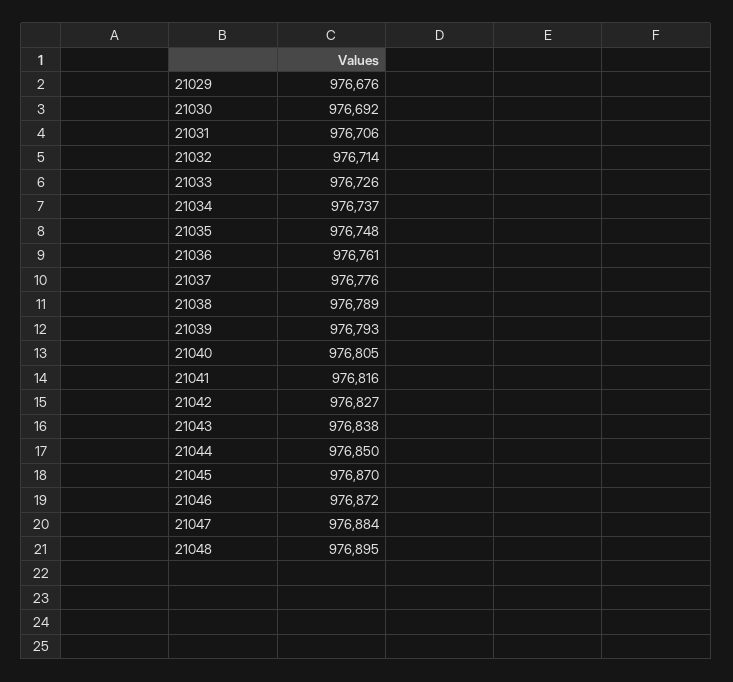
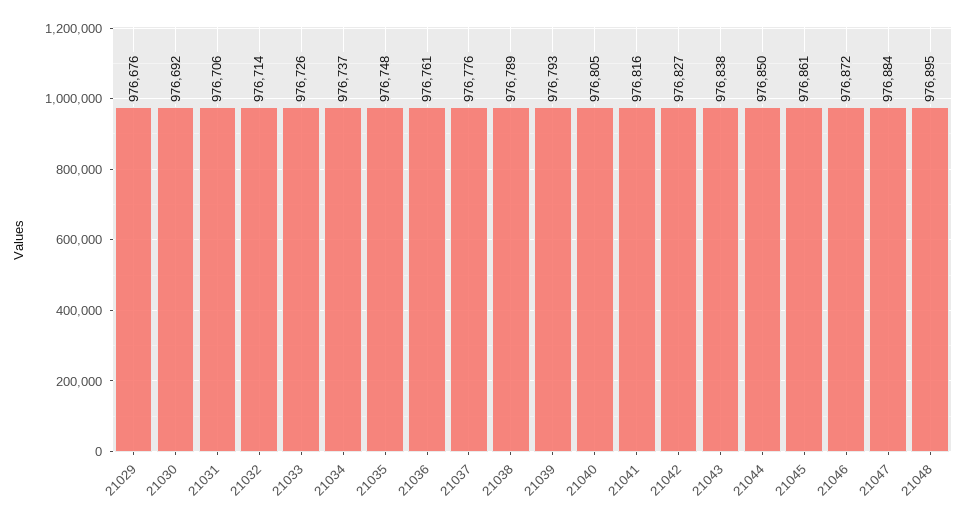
  {
    "21029": 976676,
    "21030": 976692,
    "21031": 976706,
    "21032": 976714,
    "21033": 976726,
    "21034": 976737,
    "21035": 976748,
    "21036": 976761,
    "21037": 976776,
    "21038": 976789,
    "21039": 976793,
    "21040": 976805,
    "21041": 976816,
    "21042": 976827,
    "21043": 976838,
    "21044": 976850,
-   "21045": 976870,
+   "21045": 976861,
    "21046": 976872,
    "21047": 976884,
    "21048": 976895
  }

